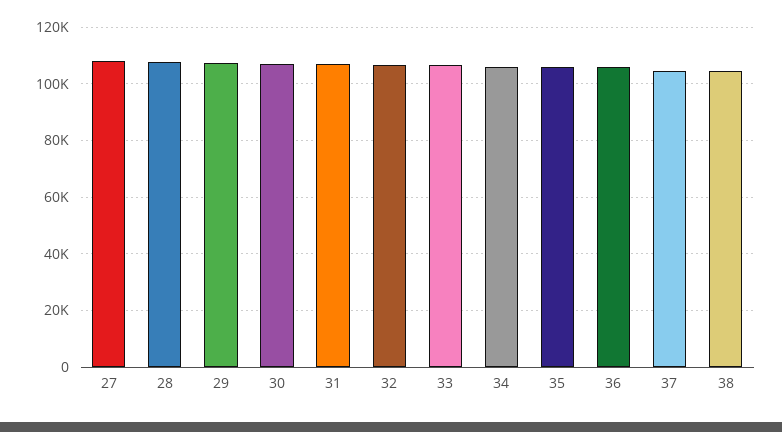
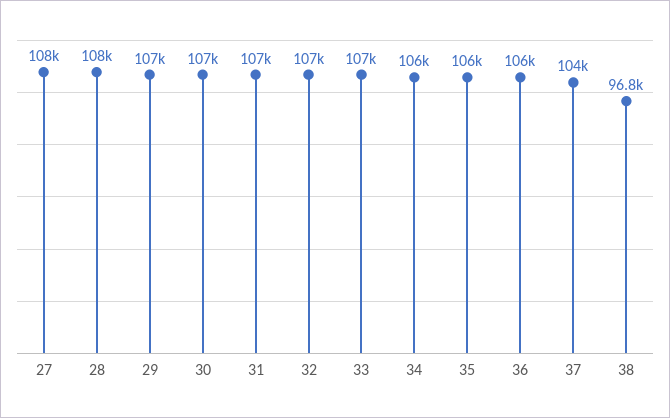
  {
    "27": 108000,
    "28": 108000,
    "29": 107000,
    "30": 107000,
    "31": 107000,
    "32": 107000,
    "33": 107000,
    "34": 106000,
    "35": 106000,
    "36": 106000,
    "37": 104000,
-   "38": 105000
+   "38": 96800
  }

